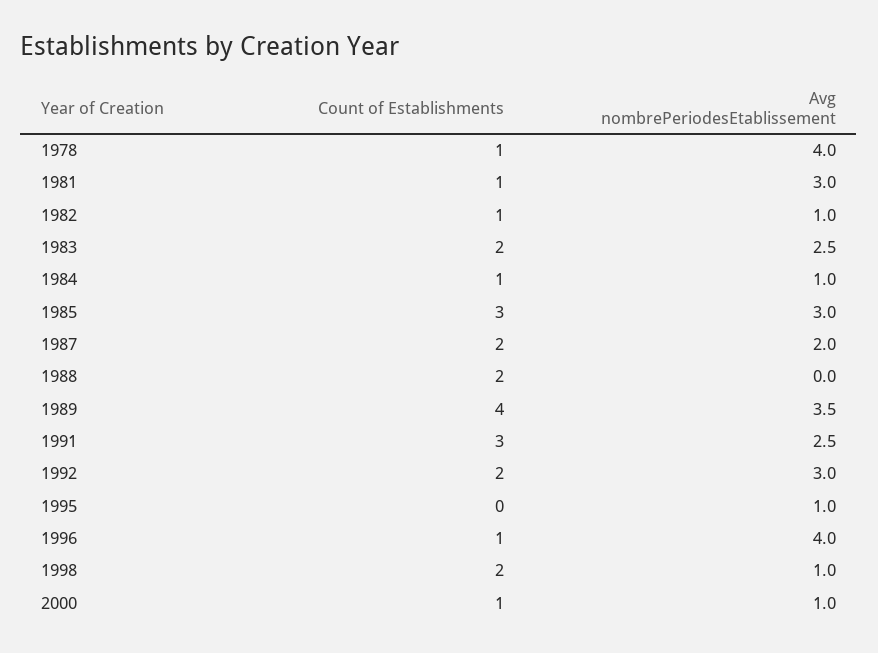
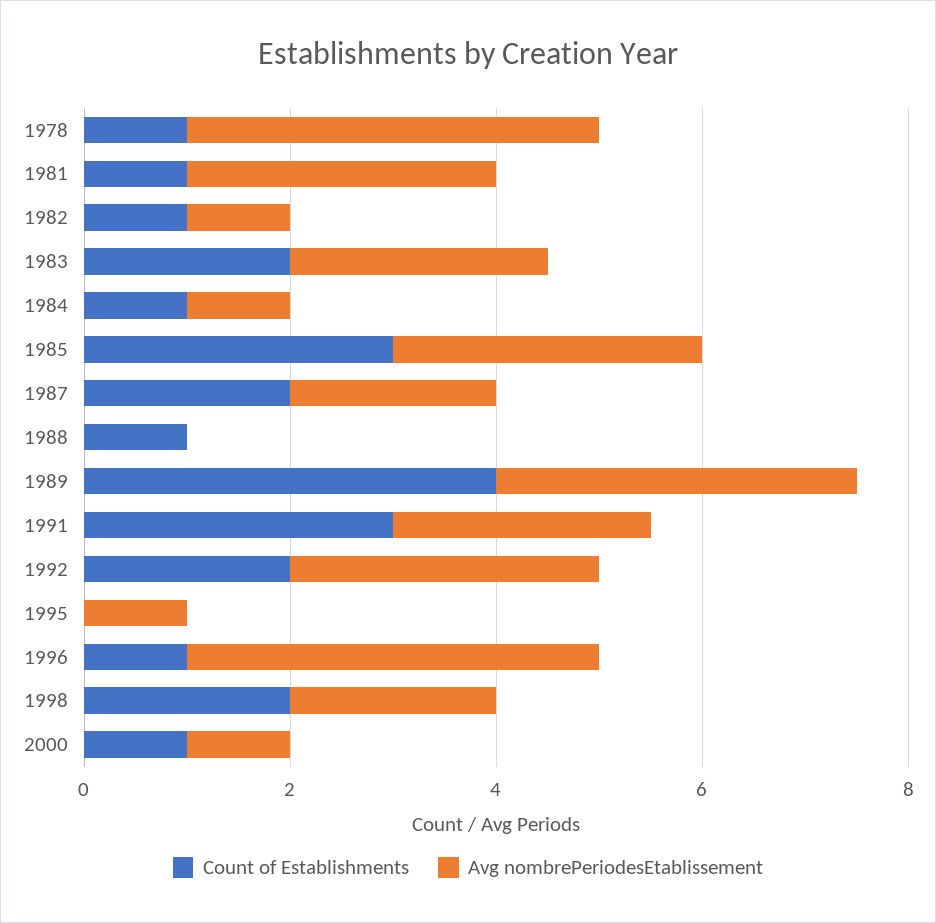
  {
    "Count of Establishments": {
      "1978": 1,
      "1981": 1,
      "1982": 1,
      "1983": 2,
      "1984": 1,
      "1985": 3,
      "1987": 2,
-     "1988": 2,
+     "1988": 1,
      "1989": 4,
      "1991": 3,
      "1992": 2,
      "1995": 0,
      "1996": 1,
      "1998": 2,
      "2000": 1
    },
    "Avg nombrePeriodesEtablissement": {
      "1978": 4,
      "1981": 3,
      "1982": 1,
      "1983": 2.5,
      "1984": 1,
      "1985": 3,
      "1987": 2,
      "1988": 0,
      "1989": 3.5,
      "1991": 2.5,
      "1992": 3,
      "1995": 1,
      "1996": 4,
-     "1998": 1,
+     "1998": 2,
      "2000": 1
    }
  }

